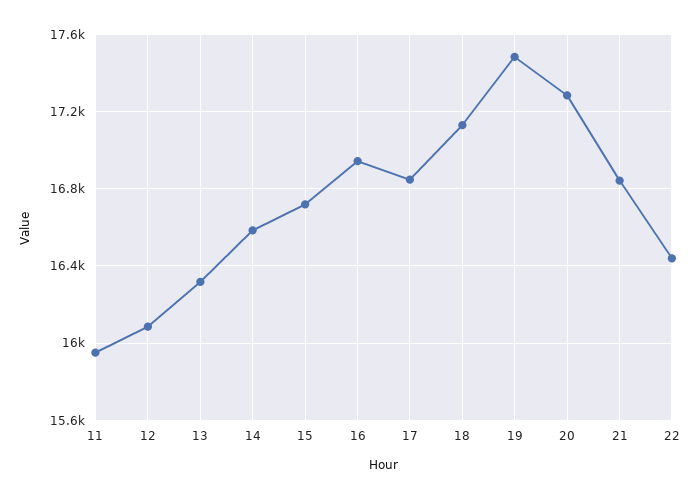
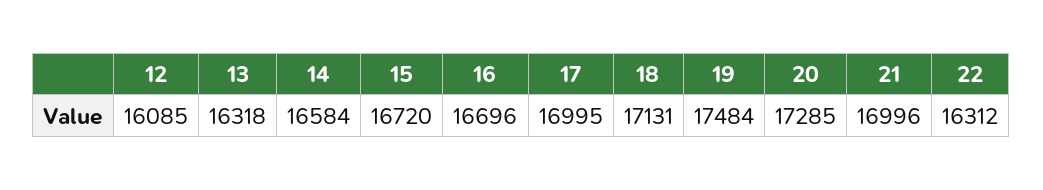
  {
-   "11": 15950,
    "12": 16085,
    "13": 16318,
    "14": 16584,
    "15": 16720,
-   "16": 16950,
+   "16": 16696,
-   "17": 16850,
+   "17": 16995,
    "18": 17131,
    "19": 17484,
    "20": 17285,
-   "21": 16850,
+   "21": 16996,
-   "22": 16450
+   "22": 16312
  }

